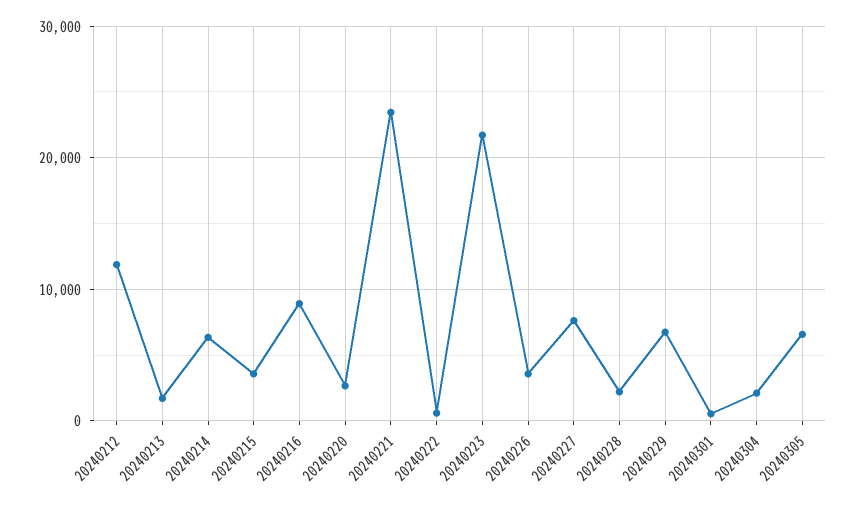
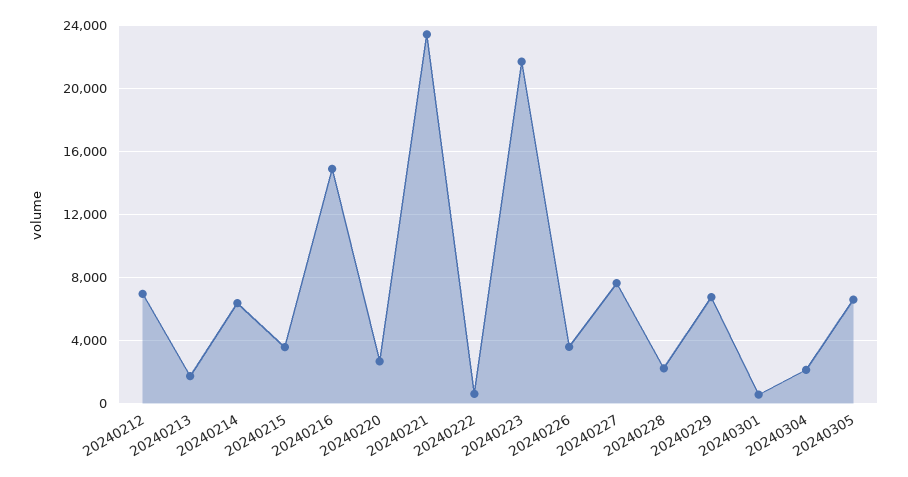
  {
-   "20240212": 12000,
+   "20240212": 7000,
    "20240213": 1500,
    "20240214": 6500,
    "20240215": 3500,
-   "20240216": 9000,
+   "20240216": 15000,
    "20240220": 2500,
    "20240221": 23500,
    "20240222": 500,
    "20240223": 21500,
    "20240226": 3500,
    "20240227": 7500,
    "20240228": 2000,
    "20240229": 6500,
    "20240301": 500,
    "20240304": 2000,
    "20240305": 6500
  }

